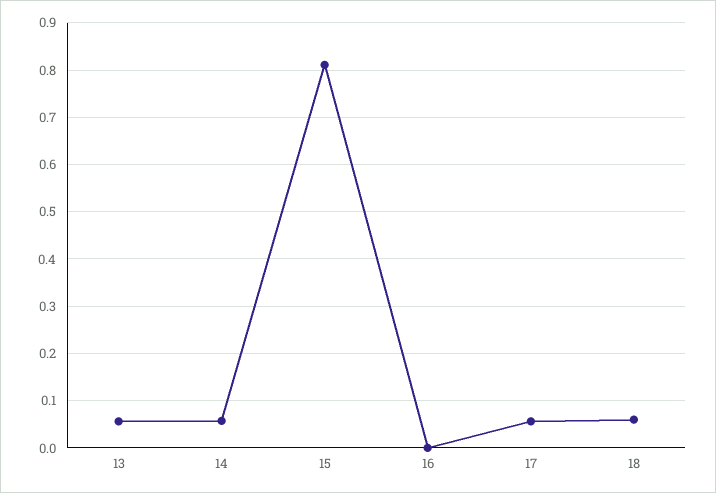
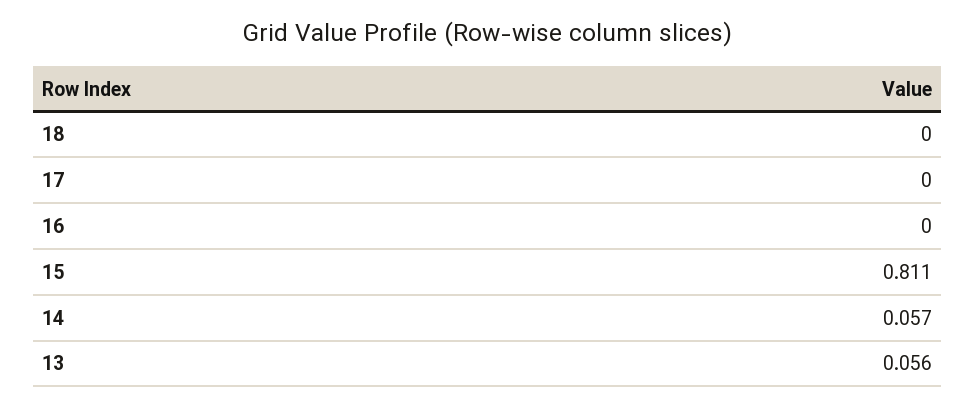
  {
    "13": 0.056,
    "14": 0.057,
    "15": 0.811,
    "16": 0,
-   "17": 0.06,
+   "17": 0,
-   "18": 0.06
+   "18": 0
  }

